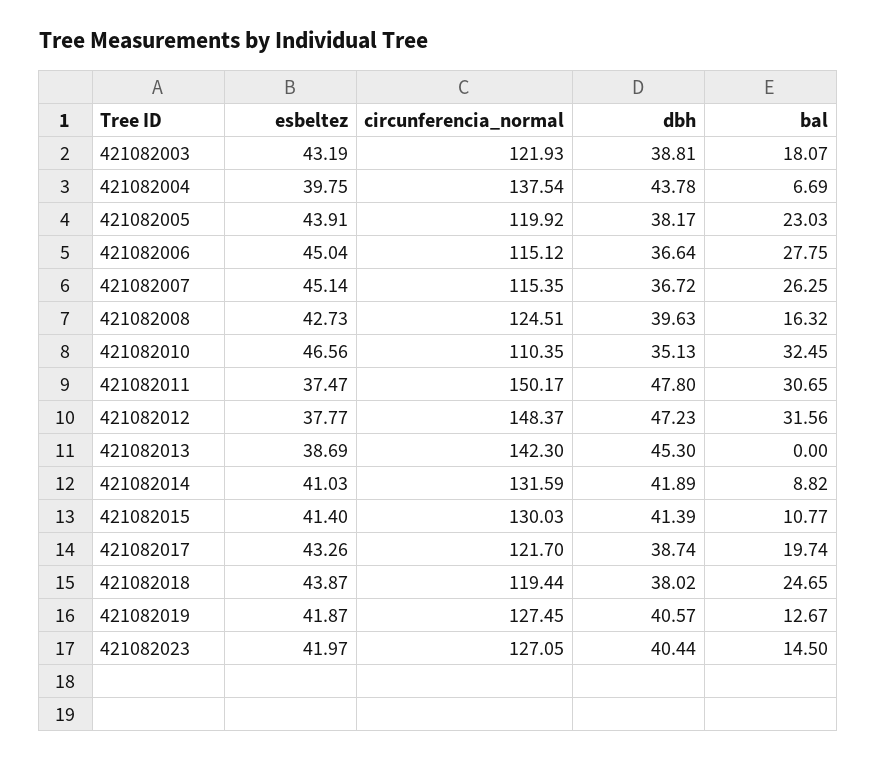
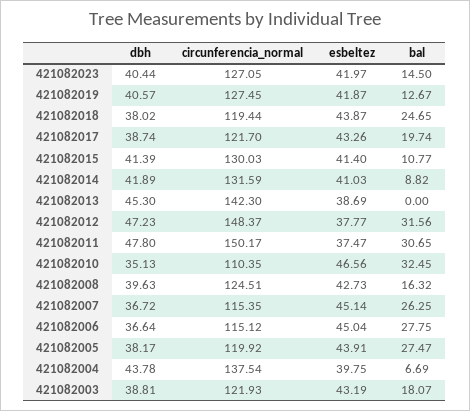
  {
    "esbeltez": {
      "421082003": 43.19,
      "421082004": 39.75,
      "421082005": 43.91,
      "421082006": 45.04,
      "421082007": 45.14,
      "421082008": 42.73,
      "421082010": 46.56,
      "421082011": 37.47,
      "421082012": 37.77,
      "421082013": 38.69,
      "421082014": 41.03,
      "421082015": 41.4,
      "421082017": 43.26,
      "421082018": 43.87,
      "421082019": 41.87,
      "421082023": 41.97
    },
    "circunferencia_normal": {
      "421082003": 121.93,
      "421082004": 137.54,
      "421082005": 119.92,
      "421082006": 115.12,
      "421082007": 115.35,
      "421082008": 124.51,
      "421082010": 110.35,
      "421082011": 150.17,
      "421082012": 148.37,
      "421082013": 142.3,
      "421082014": 131.59,
      "421082015": 130.03,
      "421082017": 121.7,
      "421082018": 119.44,
      "421082019": 127.45,
      "421082023": 127.05
    },
    "dbh": {
      "421082003": 38.81,
      "421082004": 43.78,
      "421082005": 38.17,
      "421082006": 36.64,
      "421082007": 36.72,
      "421082008": 39.63,
      "421082010": 35.13,
      "421082011": 47.8,
      "421082012": 47.23,
      "421082013": 45.3,
      "421082014": 41.89,
      "421082015": 41.39,
      "421082017": 38.74,
      "421082018": 38.02,
      "421082019": 40.57,
      "421082023": 40.44
    },
    "bal": {
      "421082003": 18.07,
      "421082004": 6.69,
-     "421082005": 23.03,
+     "421082005": 27.47,
      "421082006": 27.75,
      "421082007": 26.25,
      "421082008": 16.32,
      "421082010": 32.45,
      "421082011": 30.65,
      "421082012": 31.56,
      "421082013": 0,
      "421082014": 8.82,
      "421082015": 10.77,
      "421082017": 19.74,
      "421082018": 24.65,
      "421082019": 12.67,
      "421082023": 14.5
    }
  }

